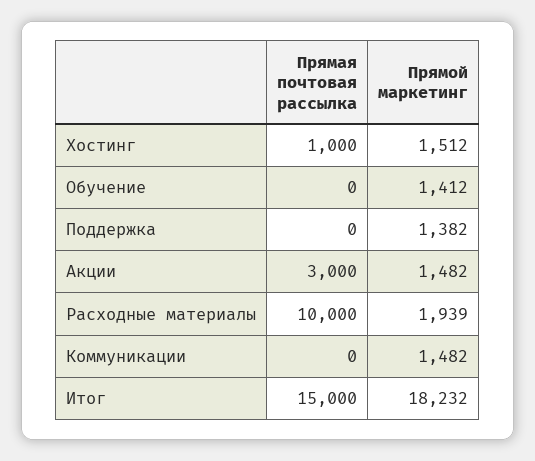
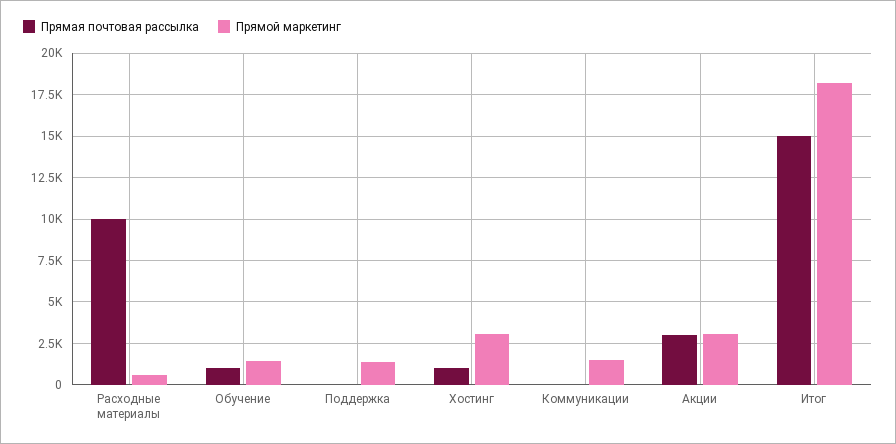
  {
    "Прямая почтовая рассылка": {
      "Хостинг": 1000,
-     "Обучение": 0,
+     "Обучение": 1000,
      "Поддержка": 0,
      "Акции": 3000,
      "Расходные материалы": 10000,
      "Коммуникации": 0,
      "Итог": 15000
    },
    "Прямой маркетинг": {
-     "Хостинг": 1512,
+     "Хостинг": 3000,
      "Обучение": 1412,
      "Поддержка": 1382,
-     "Акции": 1482,
+     "Акции": 3000,
-     "Расходные материалы": 1939,
+     "Расходные материалы": 500,
      "Коммуникации": 1482,
      "Итог": 18232
    }
  }

